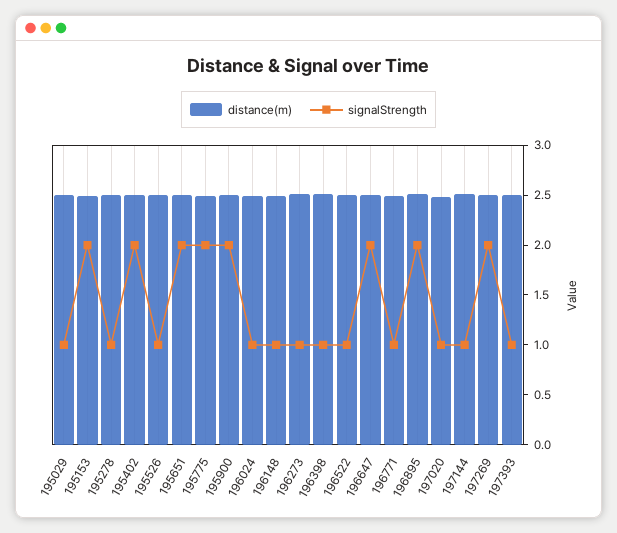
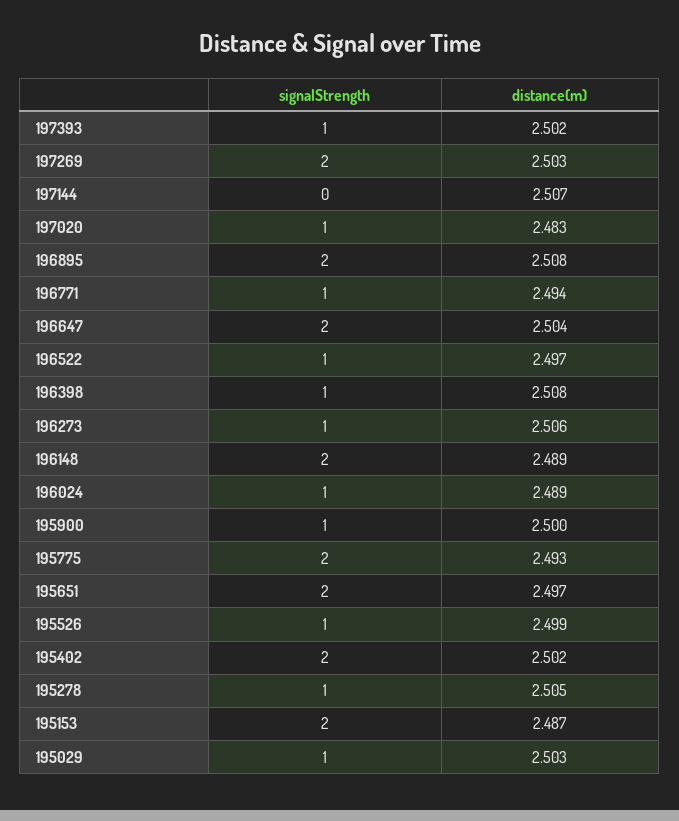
  {
    "distance(m)": {
      "195029": 2.503,
      "195153": 2.487,
      "195278": 2.505,
      "195402": 2.502,
      "195526": 2.499,
      "195651": 2.497,
      "195775": 2.493,
      "195900": 2.5,
      "196024": 2.489,
      "196148": 2.489,
      "196273": 2.506,
      "196398": 2.508,
      "196522": 2.497,
      "196647": 2.504,
      "196771": 2.494,
      "196895": 2.508,
      "197020": 2.483,
      "197144": 2.507,
      "197269": 2.503,
      "197393": 2.502
    },
    "signalStrength": {
      "195029": 1,
      "195153": 2,
      "195278": 1,
      "195402": 2,
      "195526": 1,
      "195651": 2,
      "195775": 2,
-     "195900": 2,
+     "195900": 1,
      "196024": 1,
-     "196148": 1,
+     "196148": 2,
      "196273": 1,
      "196398": 1,
      "196522": 1,
      "196647": 2,
      "196771": 1,
      "196895": 2,
      "197020": 1,
-     "197144": 1,
+     "197144": 0,
      "197269": 2,
      "197393": 1
    }
  }

